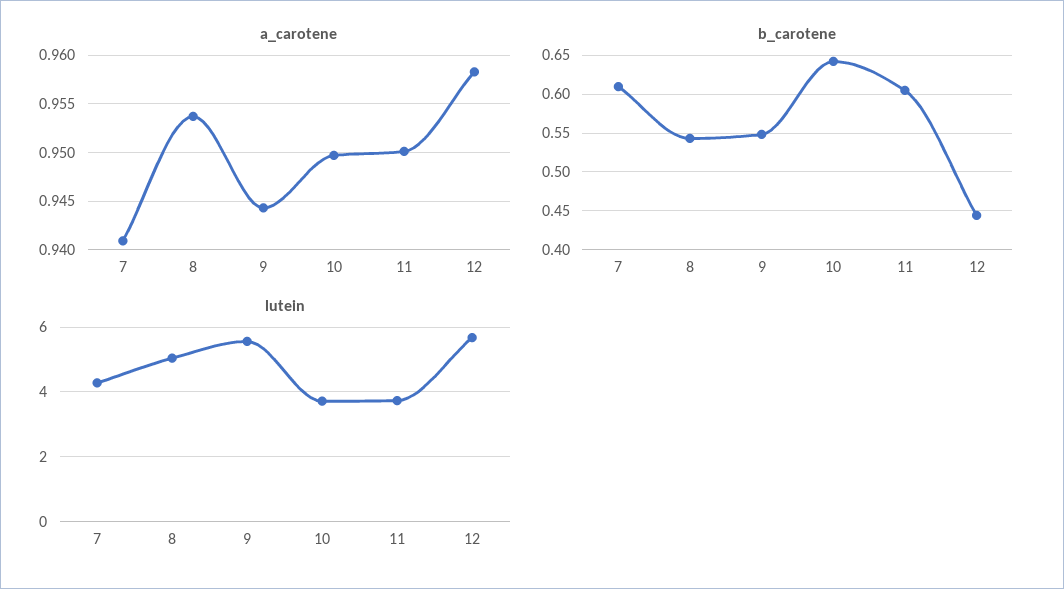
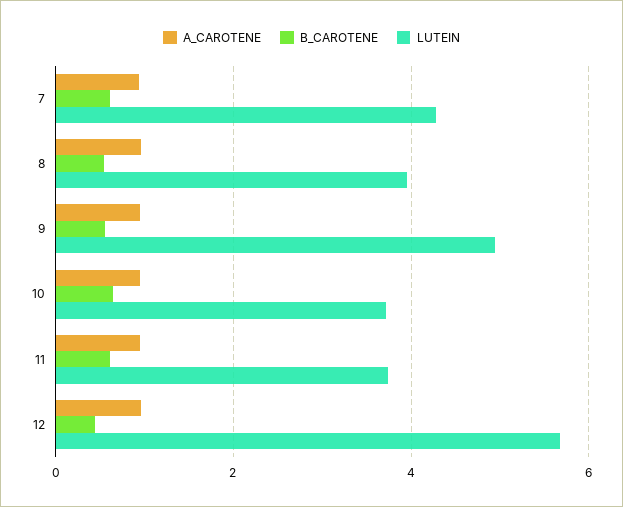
  {
    "a_carotene": {
      "7": 0.941,
      "8": 0.954,
      "9": 0.944,
      "10": 0.95,
      "11": 0.95,
      "12": 0.958
    },
    "b_carotene": {
      "7": 0.61,
      "8": 0.54,
      "9": 0.55,
      "10": 0.64,
      "11": 0.6,
      "12": 0.44
    },
    "lutein": {
      "7": 4.2,
-     "8": 5,
+     "8": 4,
-     "9": 5.6,
+     "9": 5,
      "10": 3.8,
      "11": 3.8,
      "12": 5.6
    }
  }

